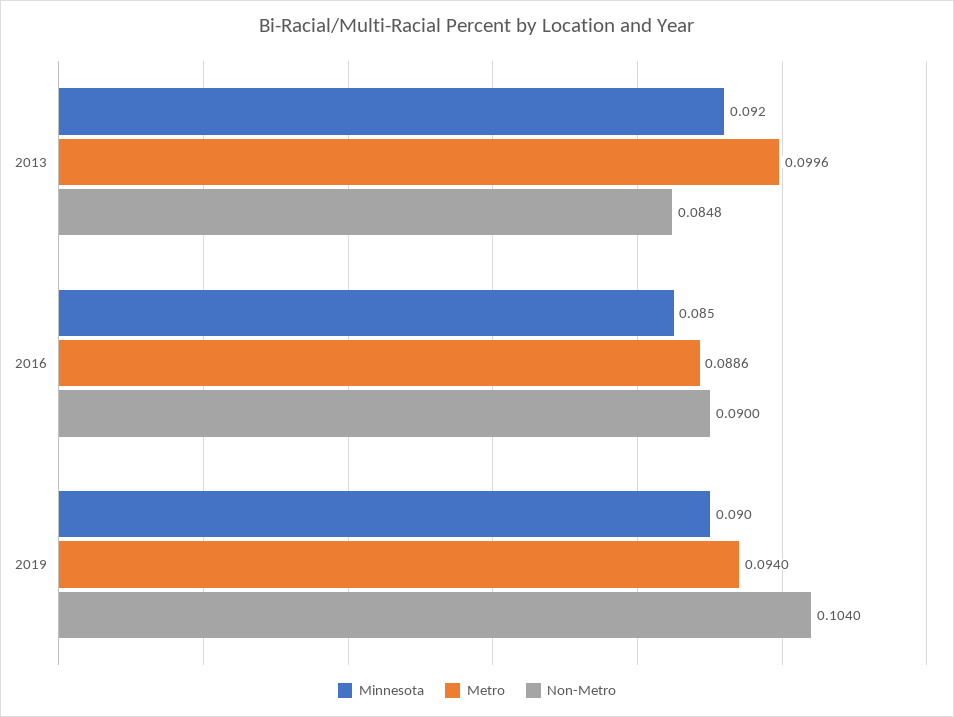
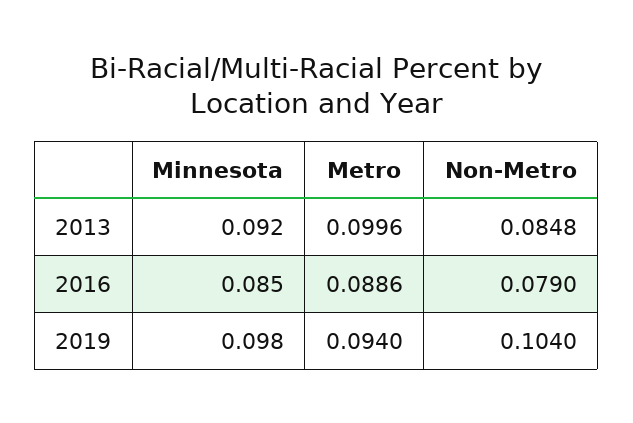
  {
    "Minnesota": {
      "2013": 0.092,
      "2016": 0.085,
-     "2019": 0.09
+     "2019": 0.098
    },
    "Metro": {
      "2013": 0.0996,
      "2016": 0.0886,
      "2019": 0.094
    },
    "Non-Metro": {
      "2013": 0.0848,
-     "2016": 0.09,
+     "2016": 0.079,
      "2019": 0.104
    }
  }

